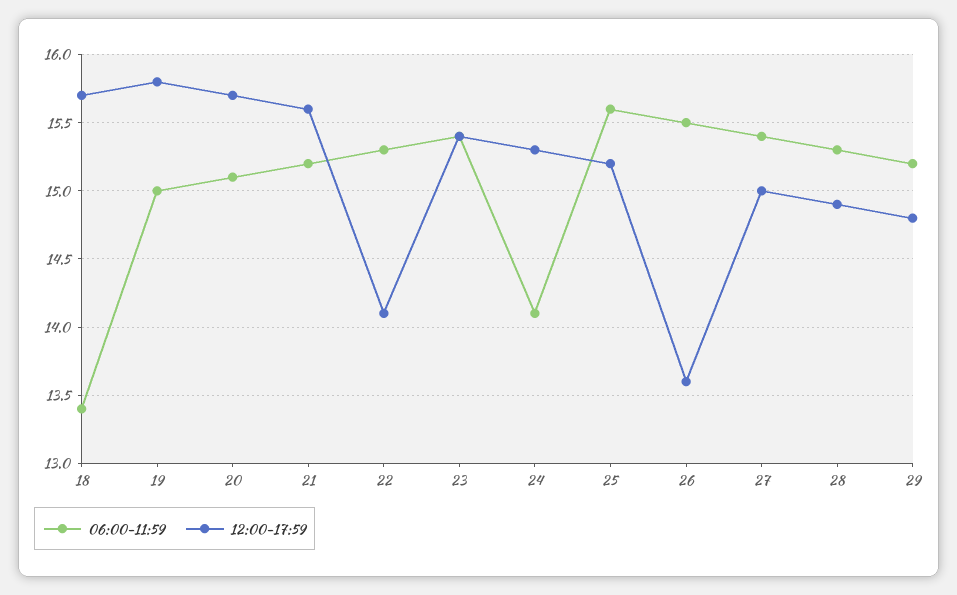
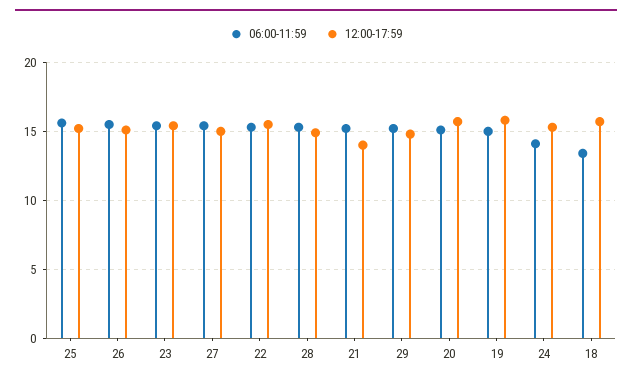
  {
    "06:00-11:59": {
      "18": 13.4,
      "19": 15,
      "20": 15.1,
      "21": 15.2,
      "22": 15.3,
      "23": 15.4,
      "24": 14.1,
      "25": 15.6,
      "26": 15.5,
      "27": 15.4,
      "28": 15.3,
      "29": 15.2
    },
    "12:00-17:59": {
      "18": 15.7,
      "19": 15.8,
      "20": 15.7,
-     "21": 15.6,
+     "21": 14,
-     "22": 14.1,
+     "22": 15.5,
      "23": 15.4,
      "24": 15.3,
      "25": 15.2,
-     "26": 13.6,
+     "26": 15,
      "27": 15,
      "28": 14.9,
      "29": 14.8
    }
  }

